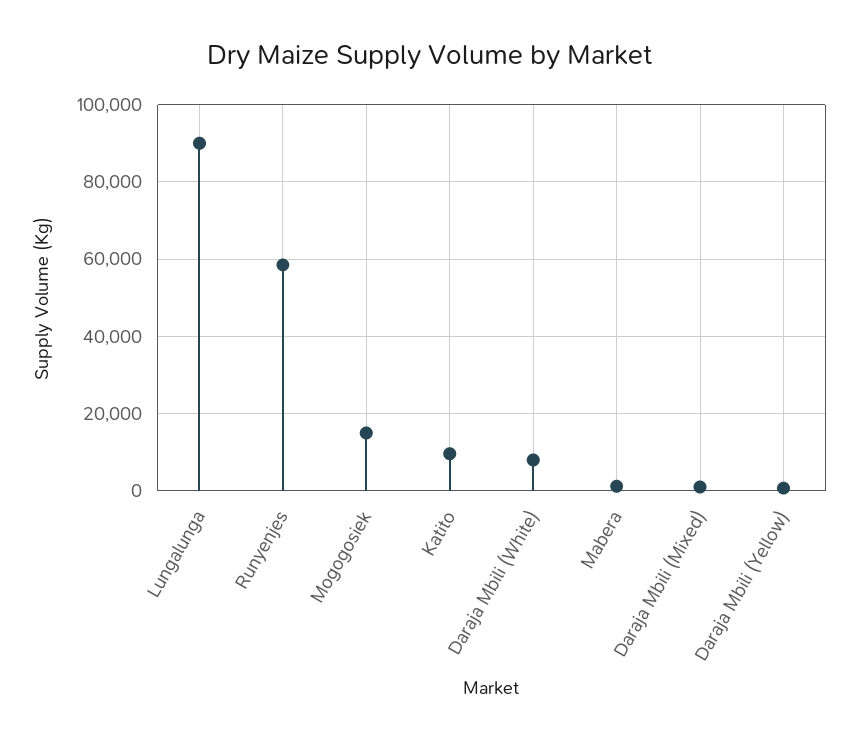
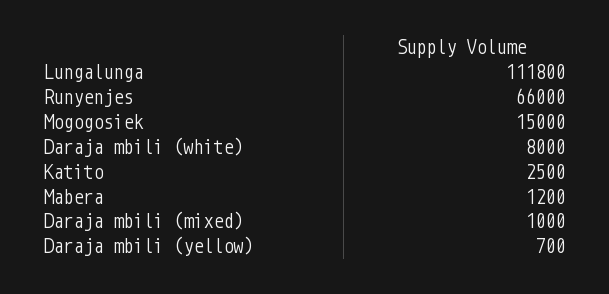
  {
-   "Lungalunga": 90000,
+   "Lungalunga": 111800,
-   "Runyenjes": 58000,
+   "Runyenjes": 66000,
    "Mogogosiek": 15000,
-   "Katito": 10000,
+   "Katito": 2500,
    "Daraja Mbili (White)": 8000,
    "Mabera": 1200,
    "Daraja Mbili (Mixed)": 1000,
    "Daraja Mbili (Yellow)": 700
  }

